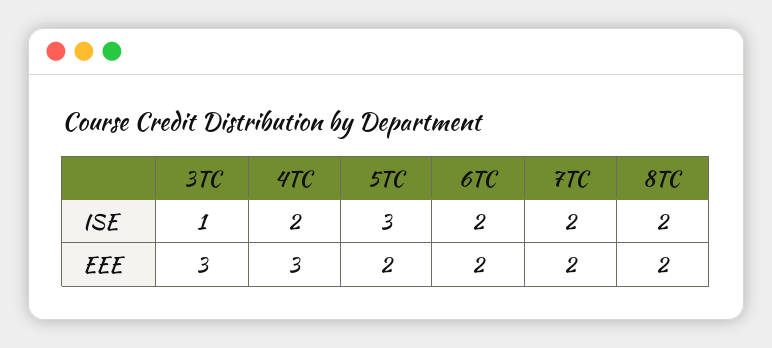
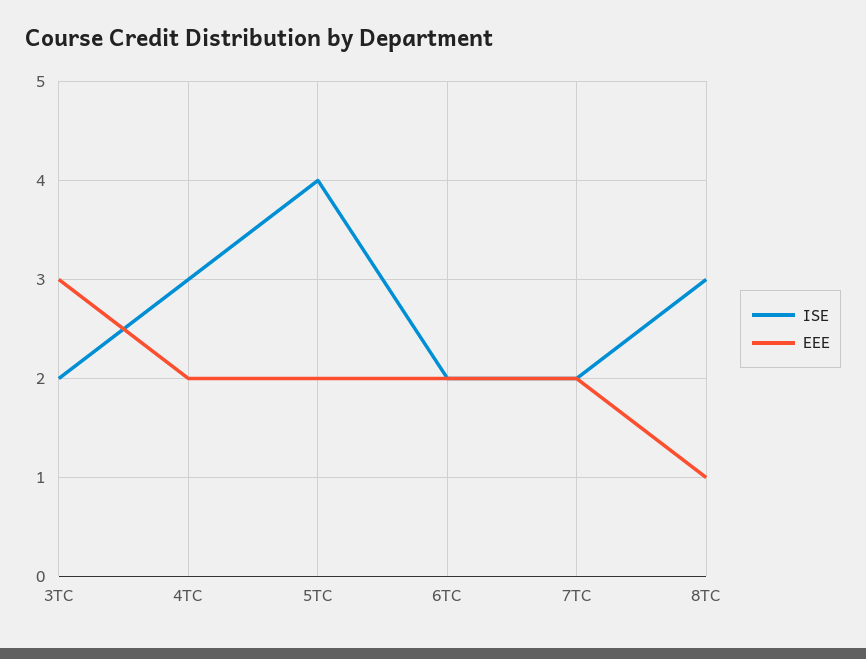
  {
    "ISE": {
-     "3TC": 1,
+     "3TC": 2,
-     "4TC": 2,
+     "4TC": 3,
-     "5TC": 3,
+     "5TC": 4,
      "6TC": 2,
      "7TC": 2,
-     "8TC": 2
+     "8TC": 3
    },
    "EEE": {
      "3TC": 3,
-     "4TC": 3,
+     "4TC": 2,
      "5TC": 2,
      "6TC": 2,
      "7TC": 2,
-     "8TC": 2
+     "8TC": 1
    }
  }

